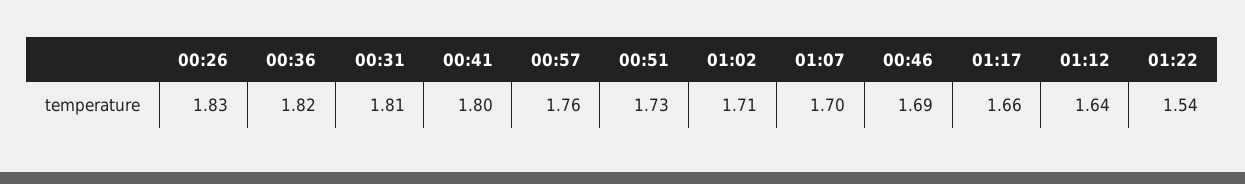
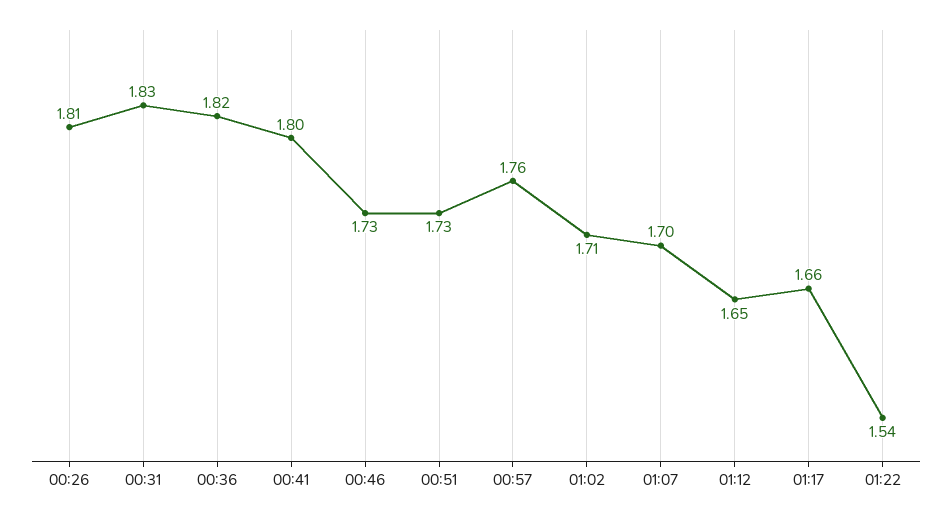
  {
-   "00:26": 1.83,
+   "00:26": 1.81,
    "00:36": 1.82,
-   "00:31": 1.81,
+   "00:31": 1.83,
    "00:41": 1.8,
    "00:57": 1.76,
    "00:51": 1.73,
    "01:02": 1.71,
    "01:07": 1.7,
-   "00:46": 1.69,
+   "00:46": 1.73,
    "01:17": 1.66,
-   "01:12": 1.64,
+   "01:12": 1.65,
    "01:22": 1.54
  }

